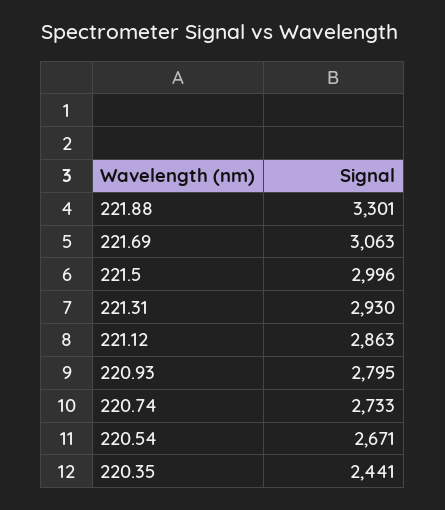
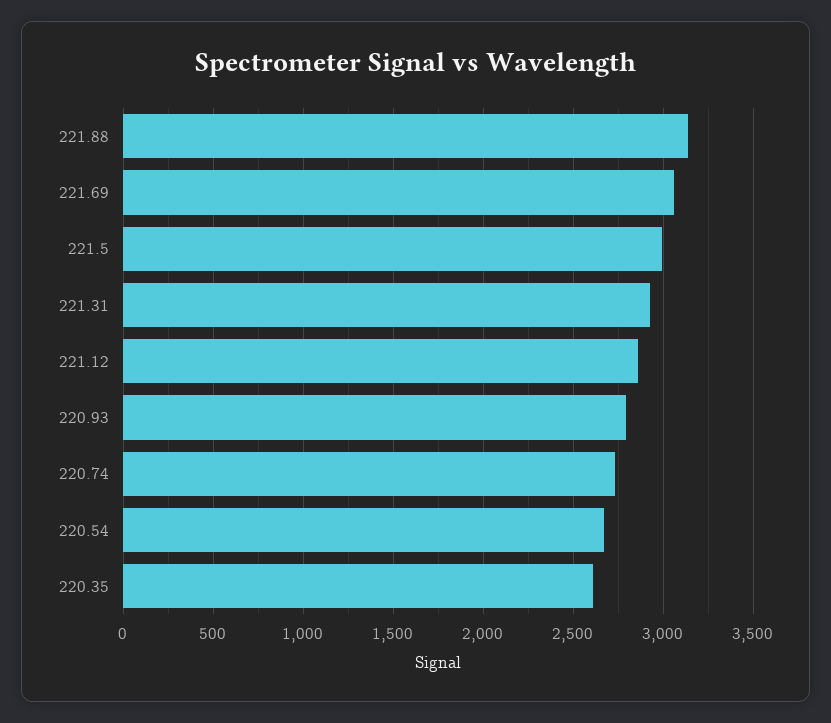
  {
-   "221.88": 3301,
+   "221.88": 3150,
    "221.69": 3063,
    "221.5": 2996,
    "221.31": 2930,
    "221.12": 2863,
    "220.93": 2795,
    "220.74": 2733,
    "220.54": 2671,
-   "220.35": 2441
+   "220.35": 2600
  }

